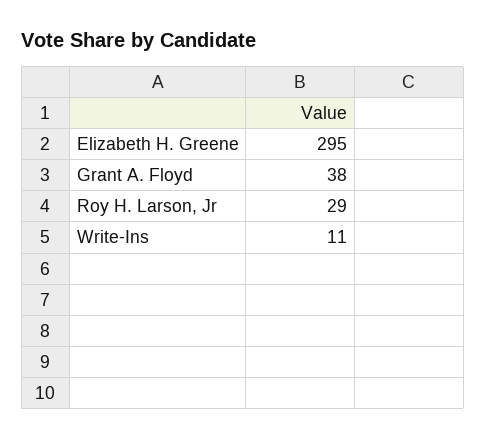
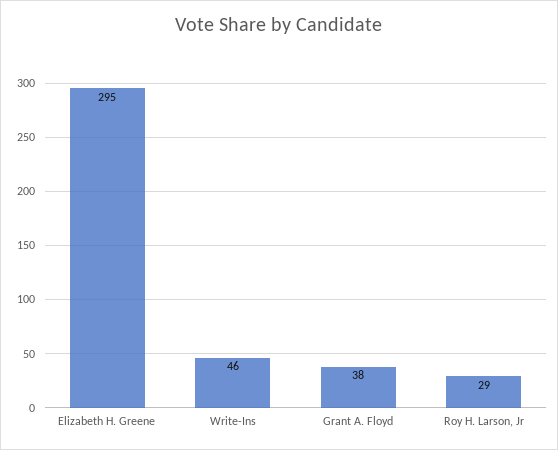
  {
    "Elizabeth H. Greene": 295,
    "Grant A. Floyd": 38,
    "Roy H. Larson, Jr": 29,
-   "Write-Ins": 11
+   "Write-Ins": 46
  }

